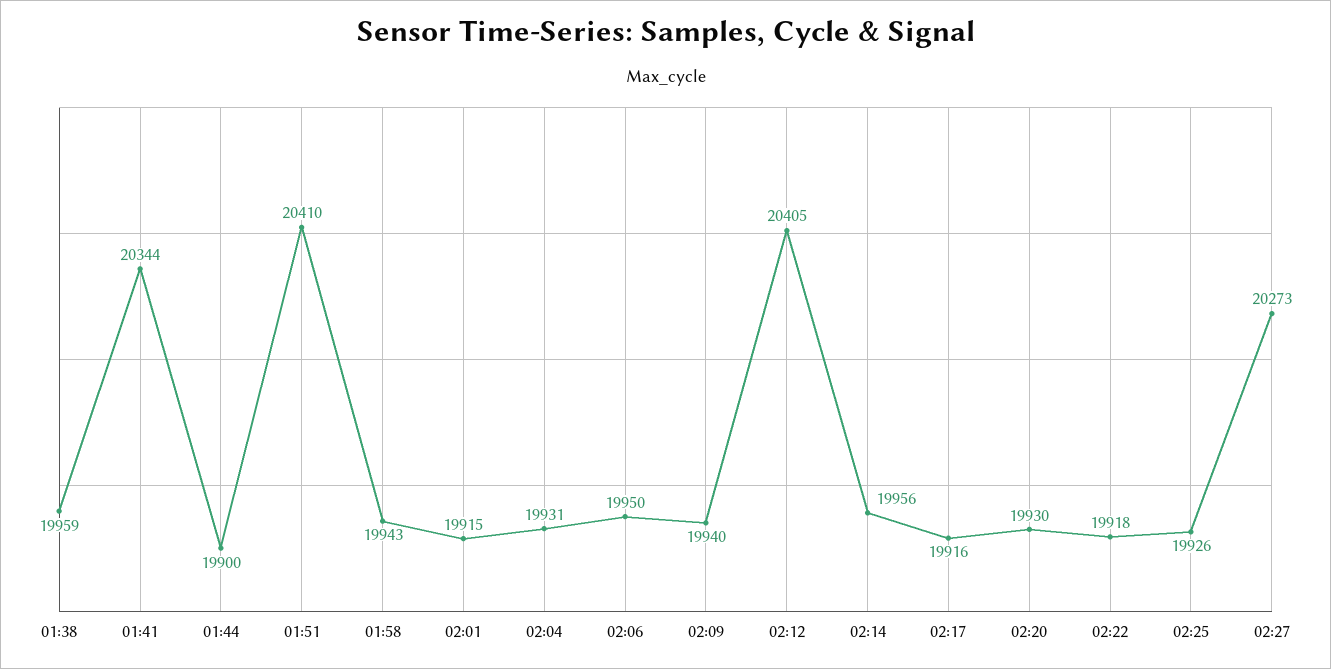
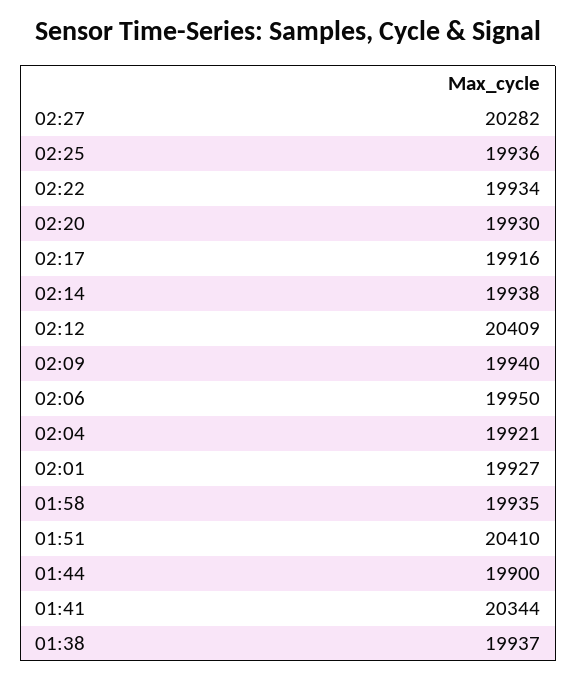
  {
-   "01:38": 19959,
+   "01:38": 19937,
    "01:41": 20344,
    "01:44": 19900,
    "01:51": 20410,
-   "01:58": 19943,
+   "01:58": 19935,
-   "02:01": 19915,
+   "02:01": 19927,
-   "02:04": 19931,
+   "02:04": 19921,
    "02:06": 19950,
    "02:09": 19940,
-   "02:12": 20405,
+   "02:12": 20409,
-   "02:14": 19956,
+   "02:14": 19938,
    "02:17": 19916,
    "02:20": 19930,
-   "02:22": 19918,
+   "02:22": 19934,
-   "02:25": 19926,
+   "02:25": 19936,
-   "02:27": 20273
+   "02:27": 20282
  }

